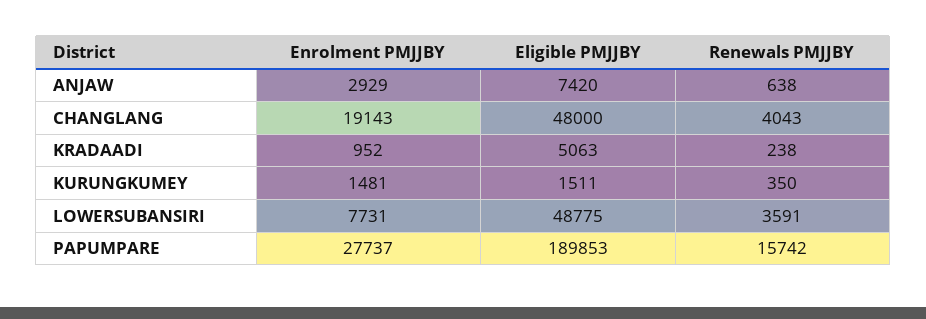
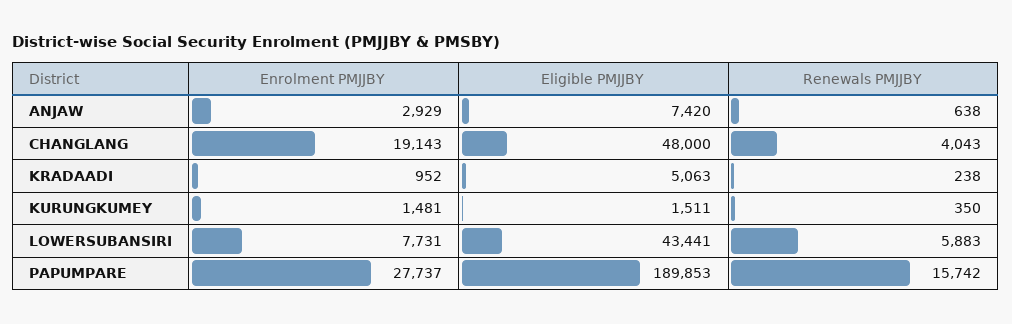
  {
    "Enrolment PMJJBY": {
      "ANJAW": 2929,
      "CHANGLANG": 19143,
      "KRADAADI": 952,
      "KURUNGKUMEY": 1481,
      "LOWERSUBANSIRI": 7731,
      "PAPUMPARE": 27737
    },
    "Eligible PMJJBY": {
      "ANJAW": 7420,
      "CHANGLANG": 48000,
      "KRADAADI": 5063,
      "KURUNGKUMEY": 1511,
-     "LOWERSUBANSIRI": 48775,
+     "LOWERSUBANSIRI": 43441,
      "PAPUMPARE": 189853
    },
    "Renewals PMJJBY": {
      "ANJAW": 638,
      "CHANGLANG": 4043,
      "KRADAADI": 238,
      "KURUNGKUMEY": 350,
-     "LOWERSUBANSIRI": 3591,
+     "LOWERSUBANSIRI": 5883,
      "PAPUMPARE": 15742
    }
  }

